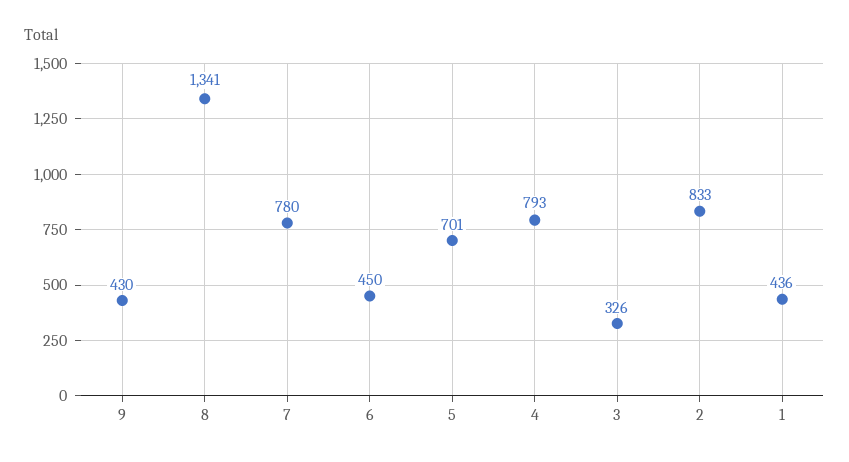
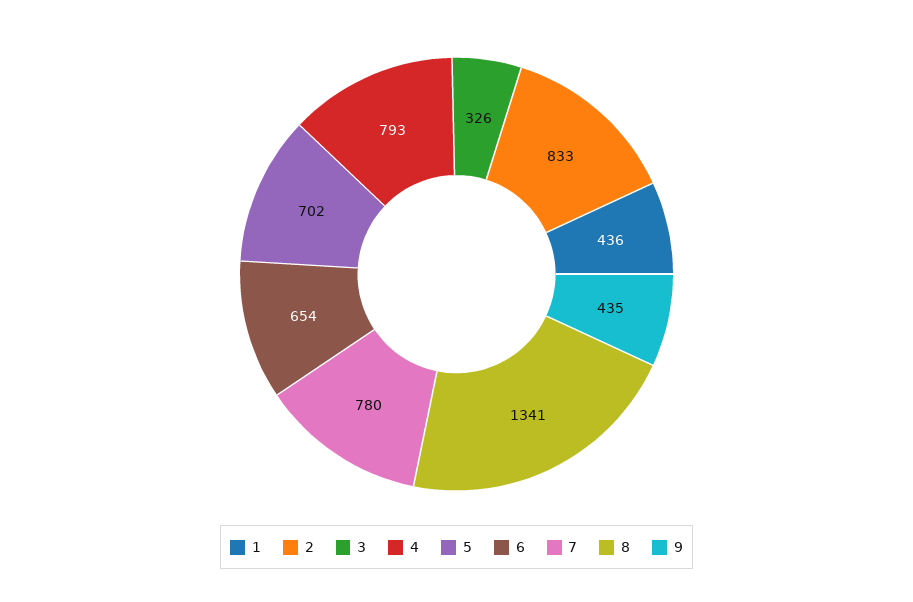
  {
-   "9": 430,
+   "9": 435,
    "8": 1341,
    "7": 780,
-   "6": 450,
+   "6": 654,
-   "5": 701,
+   "5": 702,
    "4": 793,
    "3": 326,
    "2": 833,
    "1": 436
  }

